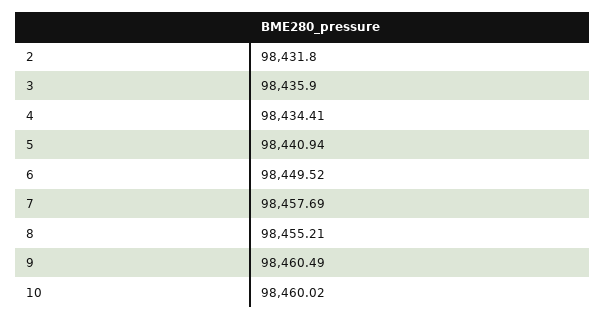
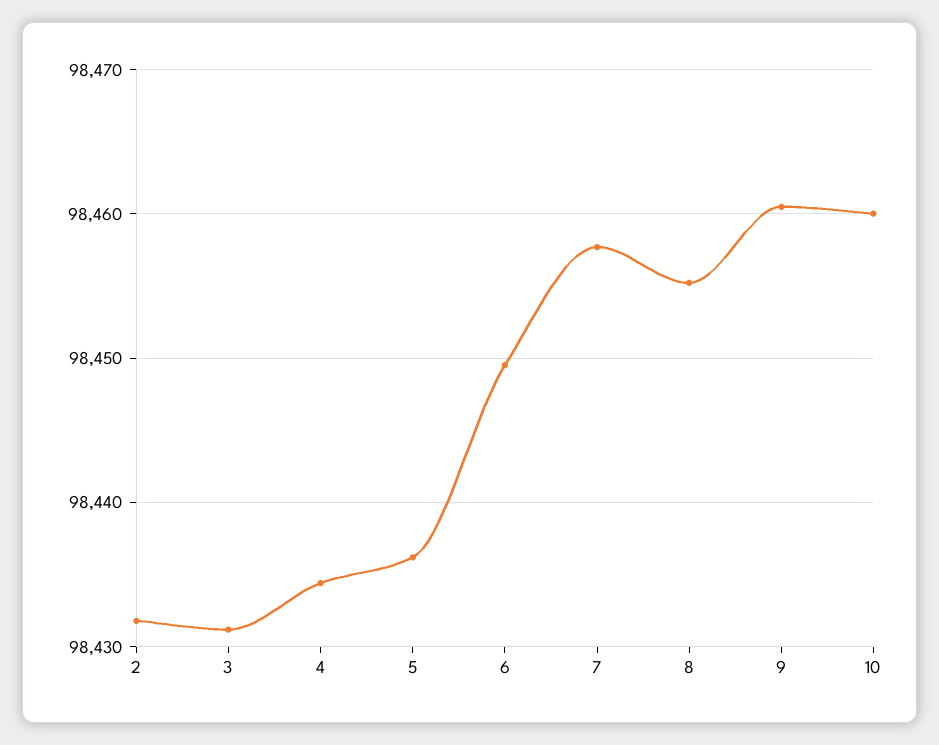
  {
    "2": 98431.8,
-   "3": 98435.9,
+   "3": 98431,
    "4": 98434.41,
-   "5": 98440.94,
+   "5": 98436,
    "6": 98449.52,
    "7": 98457.69,
    "8": 98455.21,
    "9": 98460.49,
    "10": 98460.02
  }

